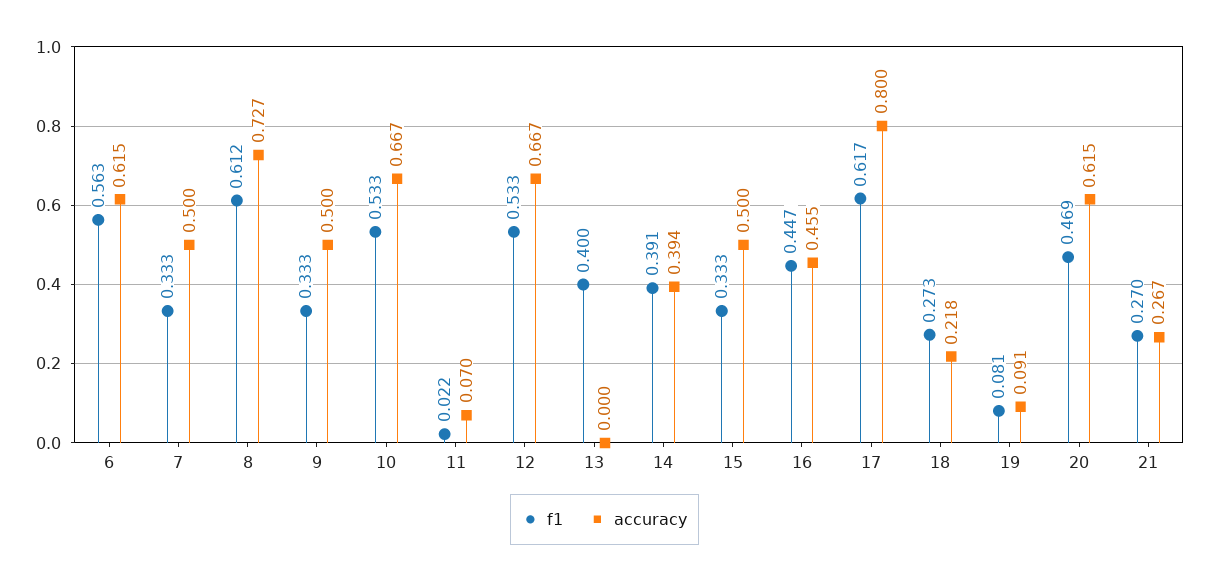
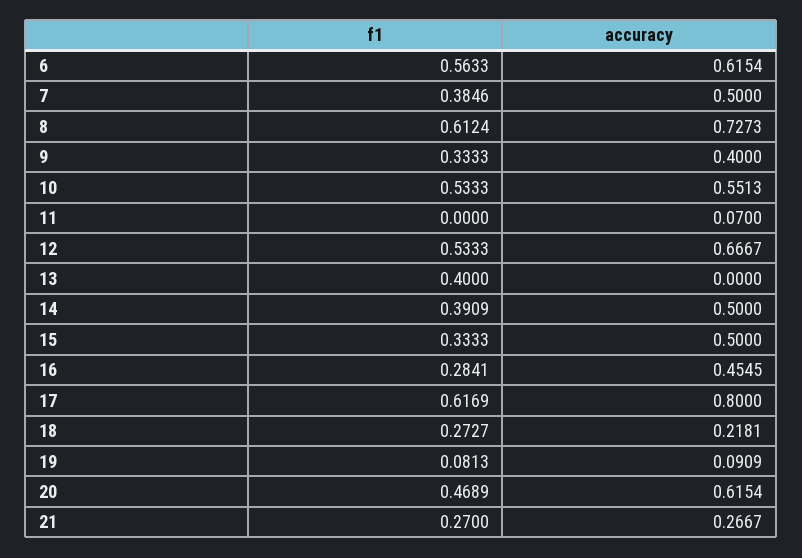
  {
    "f1": {
      "6": 0.5633,
-     "7": 0.333,
+     "7": 0.3846,
      "8": 0.6124,
      "9": 0.3333,
      "10": 0.5333,
-     "11": 0.022,
+     "11": 0,
      "12": 0.5333,
      "13": 0.4,
      "14": 0.3909,
      "15": 0.3333,
-     "16": 0.447,
+     "16": 0.2841,
      "17": 0.6169,
      "18": 0.2727,
      "19": 0.0813,
      "20": 0.4689,
      "21": 0.27
    },
    "accuracy": {
      "6": 0.6154,
      "7": 0.5,
      "8": 0.7273,
-     "9": 0.5,
+     "9": 0.4,
-     "10": 0.667,
+     "10": 0.5513,
      "11": 0.07,
      "12": 0.6667,
      "13": 0,
-     "14": 0.394,
+     "14": 0.5,
      "15": 0.5,
      "16": 0.4545,
      "17": 0.8,
      "18": 0.2181,
      "19": 0.0909,
      "20": 0.6154,
      "21": 0.2667
    }
  }

